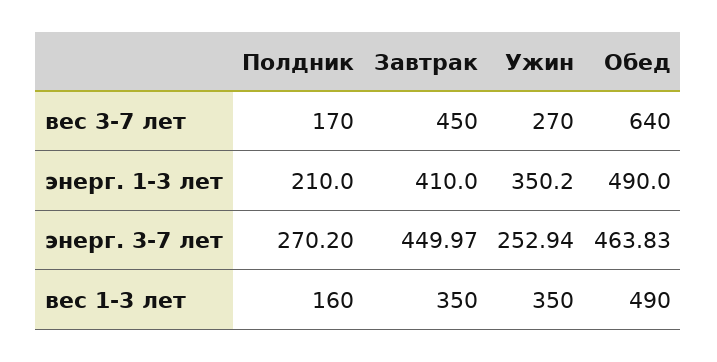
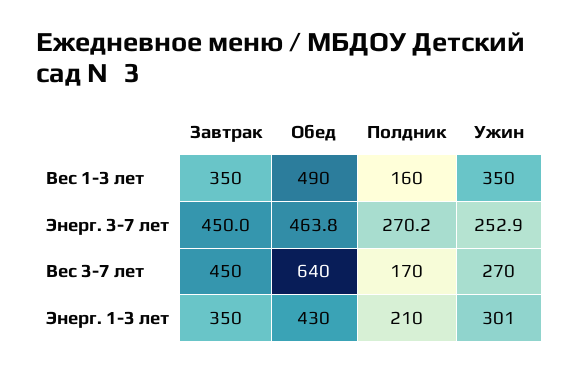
  {
    "Полдник": {
      "вес 3-7 лет": 170,
      "энерг. 1-3 лет": 210,
      "энерг. 3-7 лет": 270.2,
      "вес 1-3 лет": 160
    },
    "Завтрак": {
      "вес 3-7 лет": 450,
-     "энерг. 1-3 лет": 410,
+     "энерг. 1-3 лет": 350,
      "энерг. 3-7 лет": 449.97,
      "вес 1-3 лет": 350
    },
    "Ужин": {
      "вес 3-7 лет": 270,
-     "энерг. 1-3 лет": 350.2,
+     "энерг. 1-3 лет": 301,
      "энерг. 3-7 лет": 252.94,
      "вес 1-3 лет": 350
    },
    "Обед": {
      "вес 3-7 лет": 640,
-     "энерг. 1-3 лет": 490,
+     "энерг. 1-3 лет": 430,
      "энерг. 3-7 лет": 463.83,
      "вес 1-3 лет": 490
    }
  }

